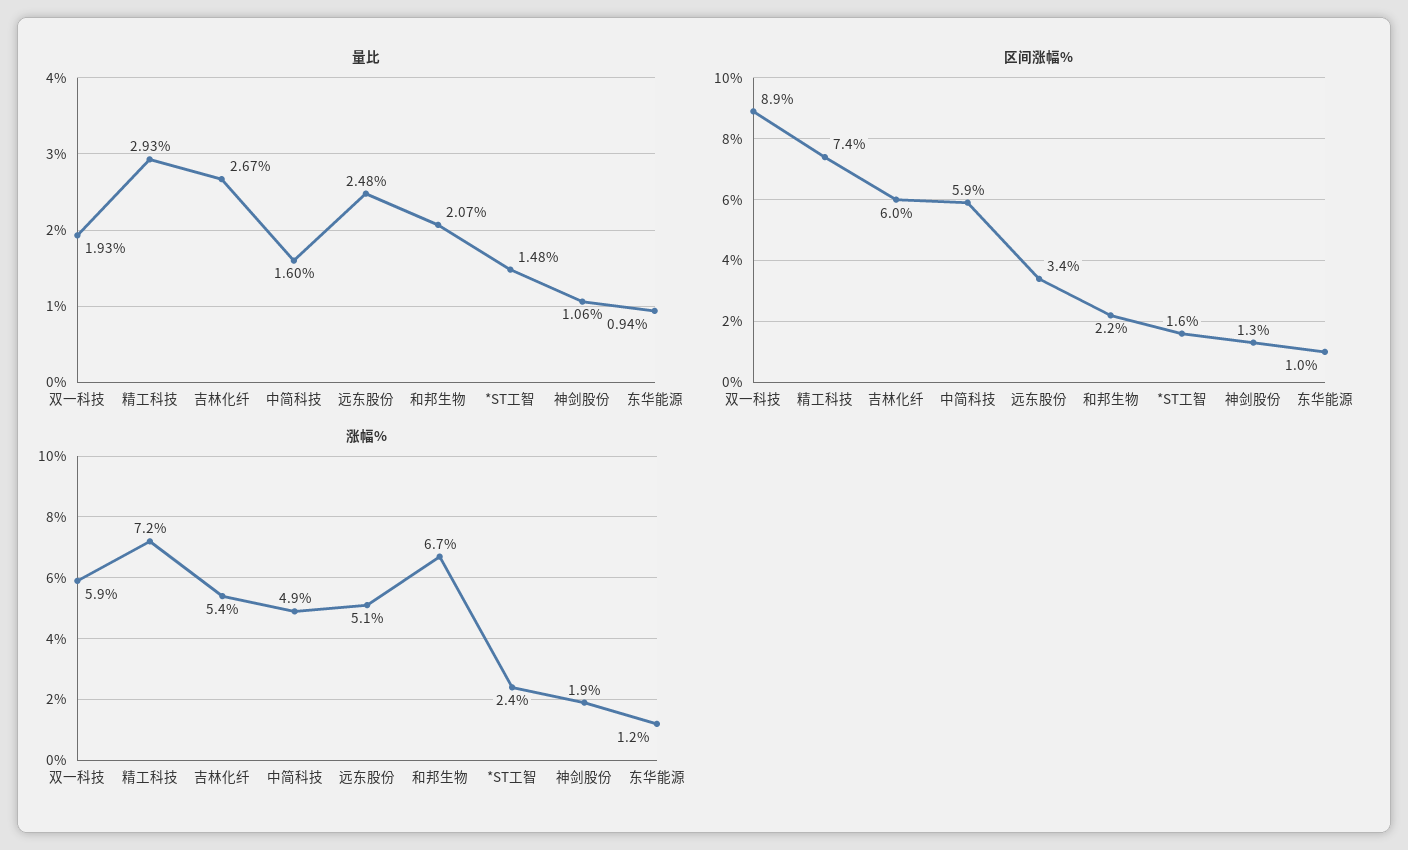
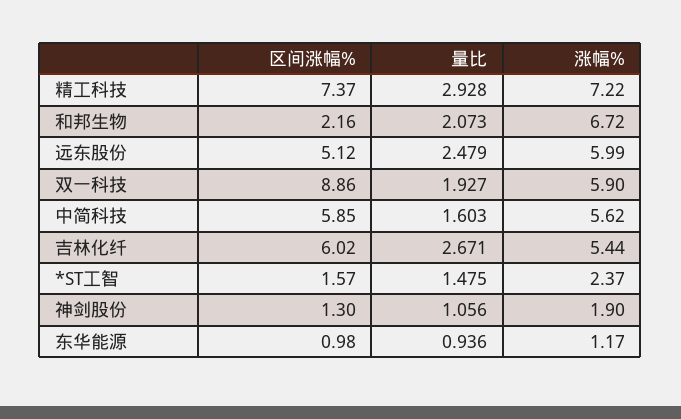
  {
    "量比": {
      "双一科技": 1.927,
      "精工科技": 2.928,
      "吉林化纤": 2.671,
      "中简科技": 1.603,
      "远东股份": 2.479,
      "和邦生物": 2.073,
      "*ST工智": 1.475,
      "神剑股份": 1.056,
      "东华能源": 0.936
    },
    "区间涨幅%": {
      "双一科技": 8.86,
      "精工科技": 7.37,
      "吉林化纤": 6.02,
      "中简科技": 5.85,
-     "远东股份": 3.4,
+     "远东股份": 5.12,
      "和邦生物": 2.16,
      "*ST工智": 1.57,
      "神剑股份": 1.3,
      "东华能源": 0.98
    },
    "涨幅%": {
      "双一科技": 5.9,
      "精工科技": 7.22,
      "吉林化纤": 5.44,
-     "中简科技": 4.9,
+     "中简科技": 5.62,
-     "远东股份": 5.1,
+     "远东股份": 5.99,
      "和邦生物": 6.72,
      "*ST工智": 2.37,
      "神剑股份": 1.9,
      "东华能源": 1.17
    }
  }

